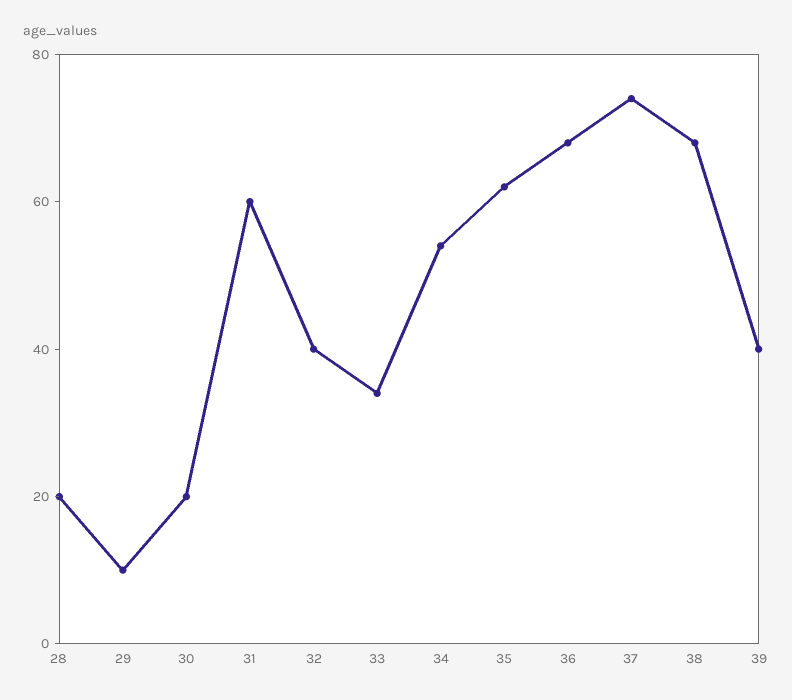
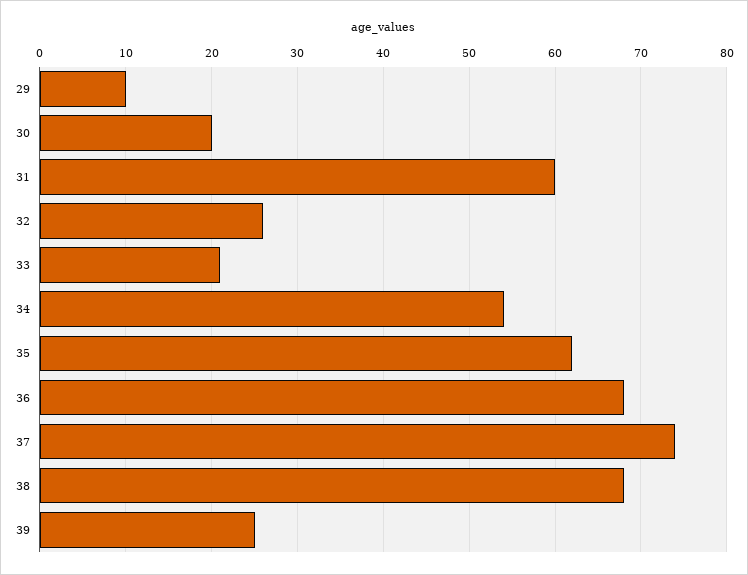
  {
-   "28": 20,
    "29": 10,
    "30": 20,
    "31": 60,
-   "32": 40,
+   "32": 26,
-   "33": 35,
+   "33": 21,
    "34": 54,
    "35": 62,
    "36": 68,
    "37": 74,
    "38": 68,
-   "39": 40
+   "39": 25
  }

